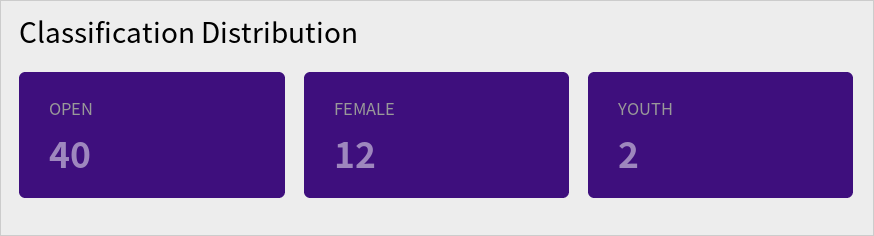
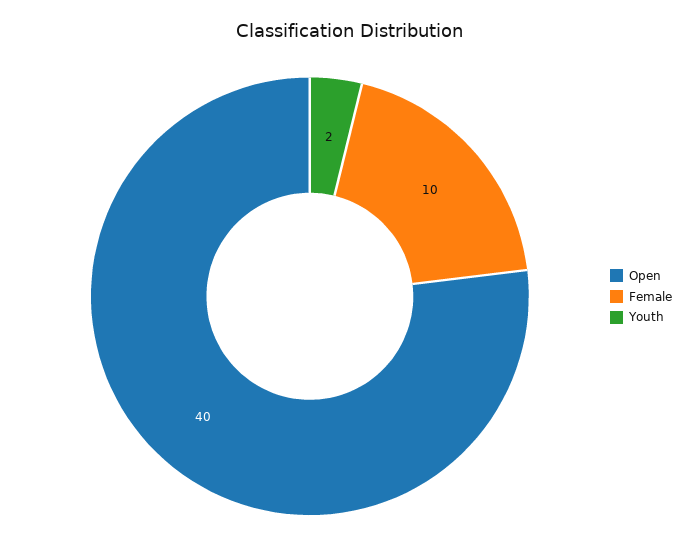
  {
    "OPEN": 40,
-   "FEMALE": 12,
+   "FEMALE": 10,
    "YOUTH": 2
  }

